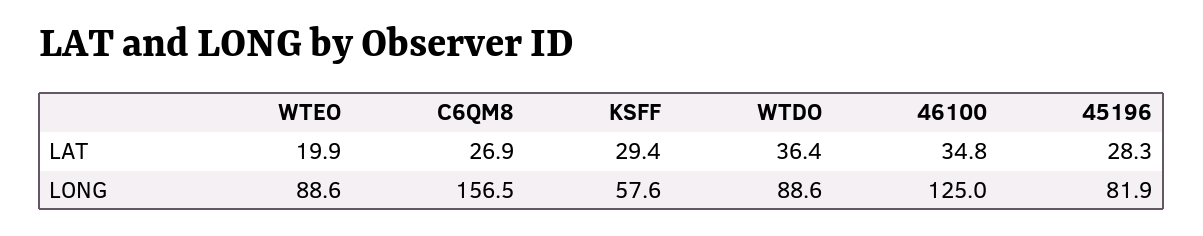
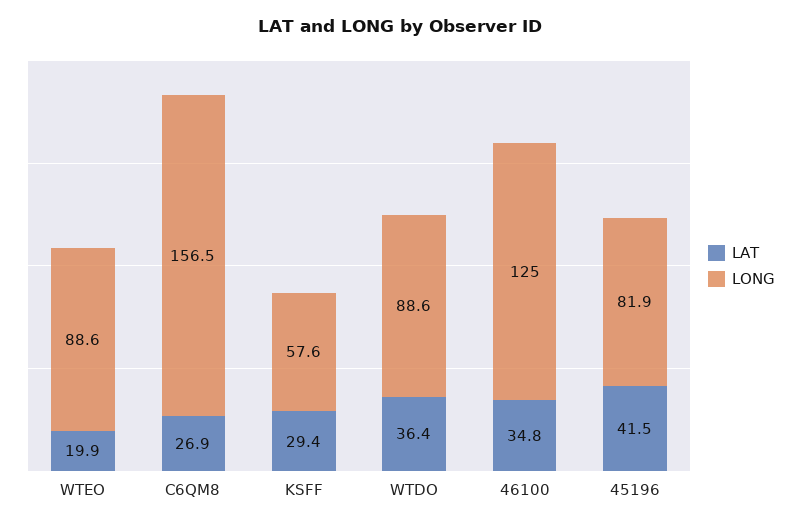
  {
    "LAT": {
      "WTEO": 19.9,
      "C6QM8": 26.9,
      "KSFF": 29.4,
      "WTDO": 36.4,
      "46100": 34.8,
-     "45196": 28.3
+     "45196": 41.5
    },
    "LONG": {
      "WTEO": 88.6,
      "C6QM8": 156.5,
      "KSFF": 57.6,
      "WTDO": 88.6,
      "46100": 125,
      "45196": 81.9
    }
  }

